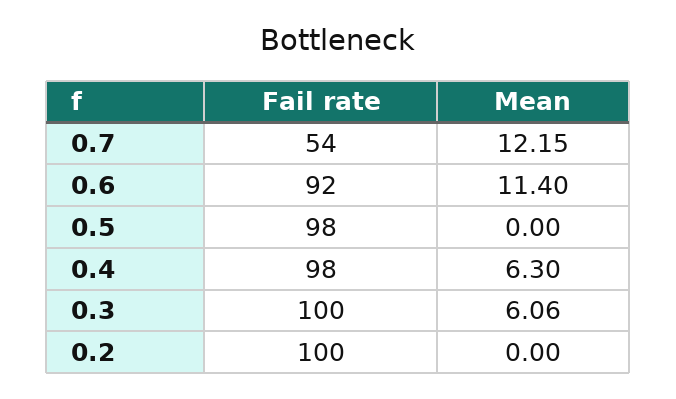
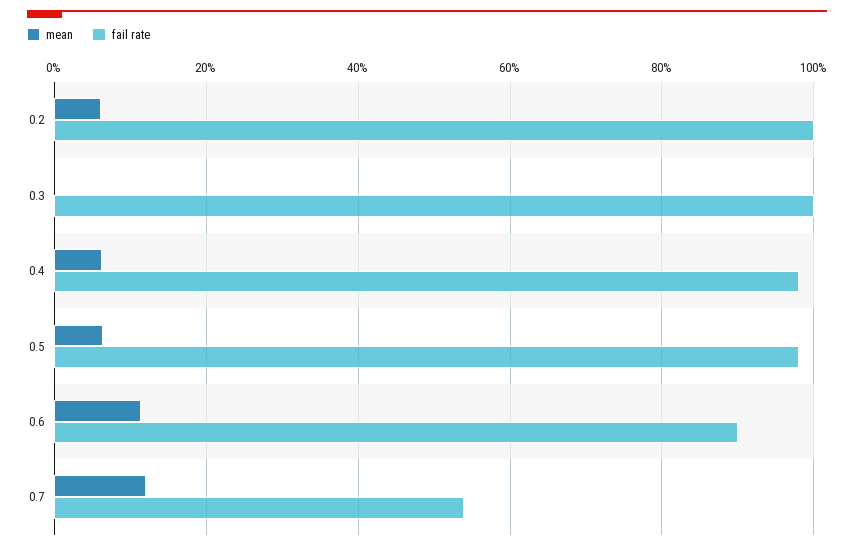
  {
    "Fail rate": {
      "0.7": 54,
-     "0.6": 92,
+     "0.6": 90,
      "0.5": 98,
      "0.4": 98,
      "0.3": 100,
      "0.2": 100
    },
    "Mean": {
      "0.7": 12.15,
      "0.6": 11.4,
-     "0.5": 0,
+     "0.5": 6,
      "0.4": 6.3,
-     "0.3": 6.06,
+     "0.3": 0,
-     "0.2": 0
+     "0.2": 6
    }
  }

